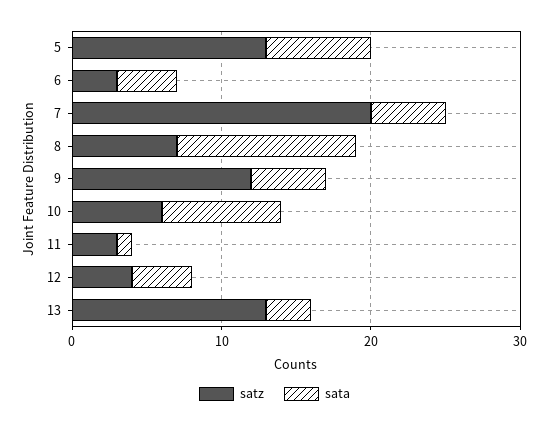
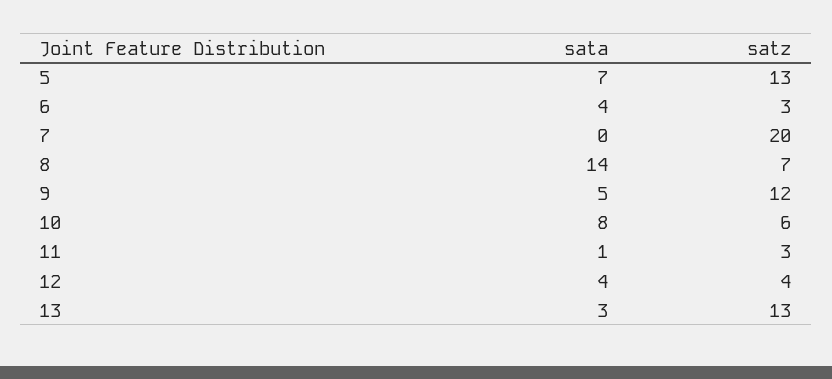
  {
    "satz": {
      "5": 13,
      "6": 3,
      "7": 20,
      "8": 7,
      "9": 12,
      "10": 6,
      "11": 3,
      "12": 4,
      "13": 13
    },
    "sata": {
      "5": 7,
      "6": 4,
-     "7": 5,
+     "7": 0,
-     "8": 12,
+     "8": 14,
      "9": 5,
      "10": 8,
      "11": 1,
      "12": 4,
      "13": 3
    }
  }

